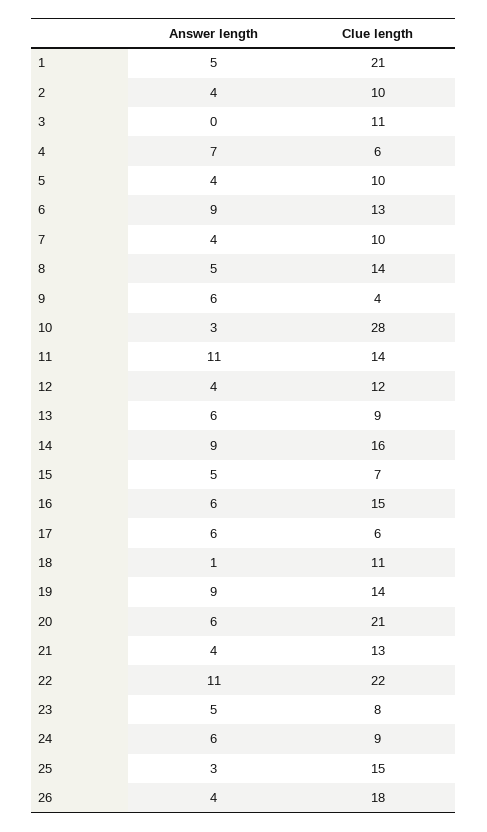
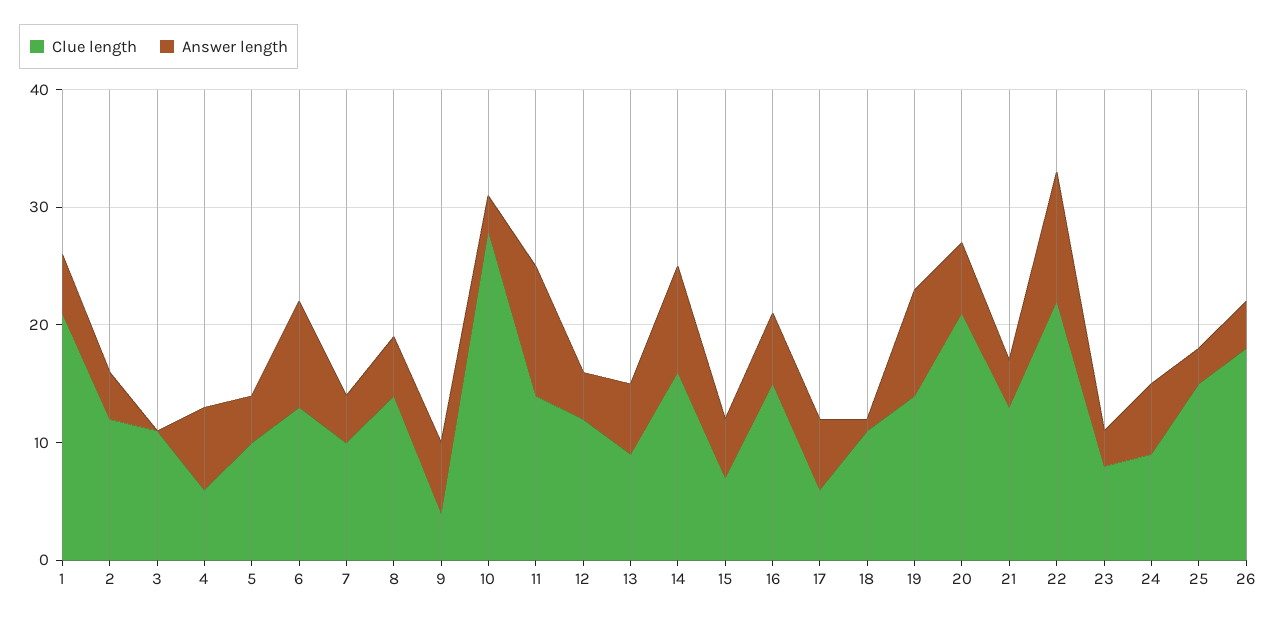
  {
    "Answer length": {
      "1": 5,
      "2": 4,
      "3": 0,
      "4": 7,
      "5": 4,
      "6": 9,
      "7": 4,
      "8": 5,
      "9": 6,
      "10": 3,
      "11": 11,
      "12": 4,
      "13": 6,
      "14": 9,
      "15": 5,
      "16": 6,
      "17": 6,
      "18": 1,
      "19": 9,
      "20": 6,
      "21": 4,
      "22": 11,
-     "23": 5,
+     "23": 3,
      "24": 6,
      "25": 3,
      "26": 4
    },
    "Clue length": {
      "1": 21,
-     "2": 10,
+     "2": 12,
      "3": 11,
      "4": 6,
      "5": 10,
      "6": 13,
      "7": 10,
      "8": 14,
      "9": 4,
      "10": 28,
      "11": 14,
      "12": 12,
      "13": 9,
      "14": 16,
      "15": 7,
      "16": 15,
      "17": 6,
      "18": 11,
      "19": 14,
      "20": 21,
      "21": 13,
      "22": 22,
      "23": 8,
      "24": 9,
      "25": 15,
      "26": 18
    }
  }

